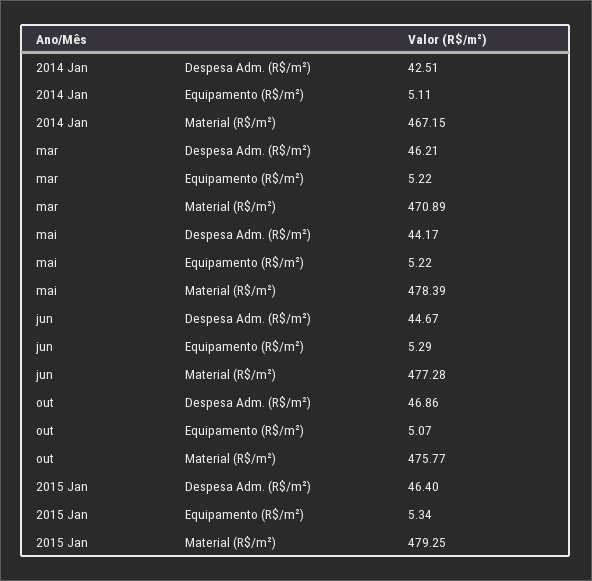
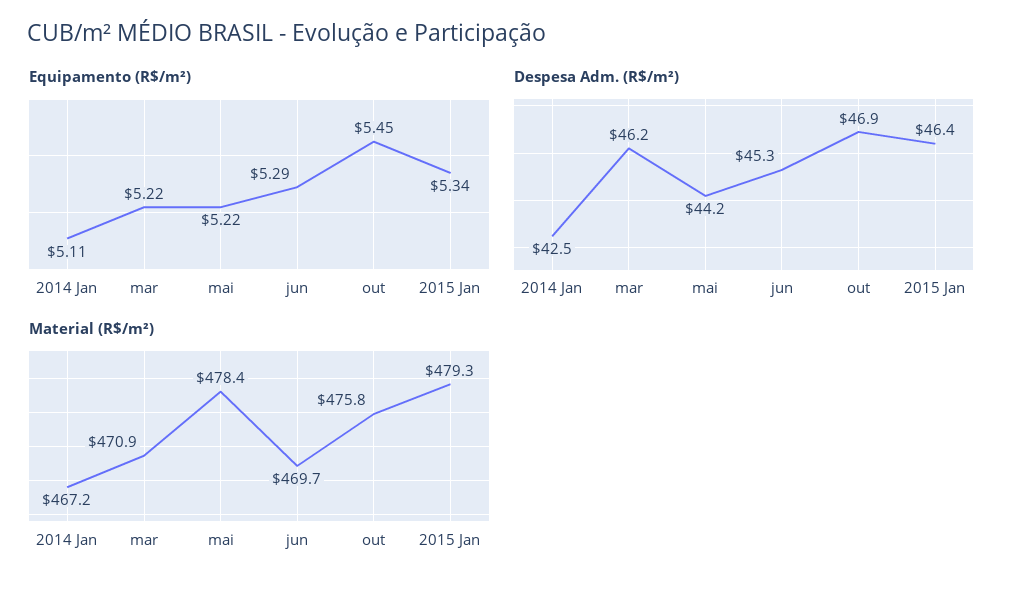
  {
    "Despesa Adm. (R$/m²)": {
      "2014 Jan": 42.51,
      "mar": 46.21,
      "mai": 44.17,
-     "jun": 44.67,
+     "jun": 45.3,
      "out": 46.86,
      "2015 Jan": 46.4
    },
    "Equipamento (R$/m²)": {
      "2014 Jan": 5.11,
      "mar": 5.22,
      "mai": 5.22,
      "jun": 5.29,
-     "out": 5.07,
+     "out": 5.45,
      "2015 Jan": 5.34
    },
    "Material (R$/m²)": {
      "2014 Jan": 467.15,
      "mar": 470.89,
      "mai": 478.39,
-     "jun": 477.28,
+     "jun": 469.7,
      "out": 475.77,
      "2015 Jan": 479.25
    }
  }

